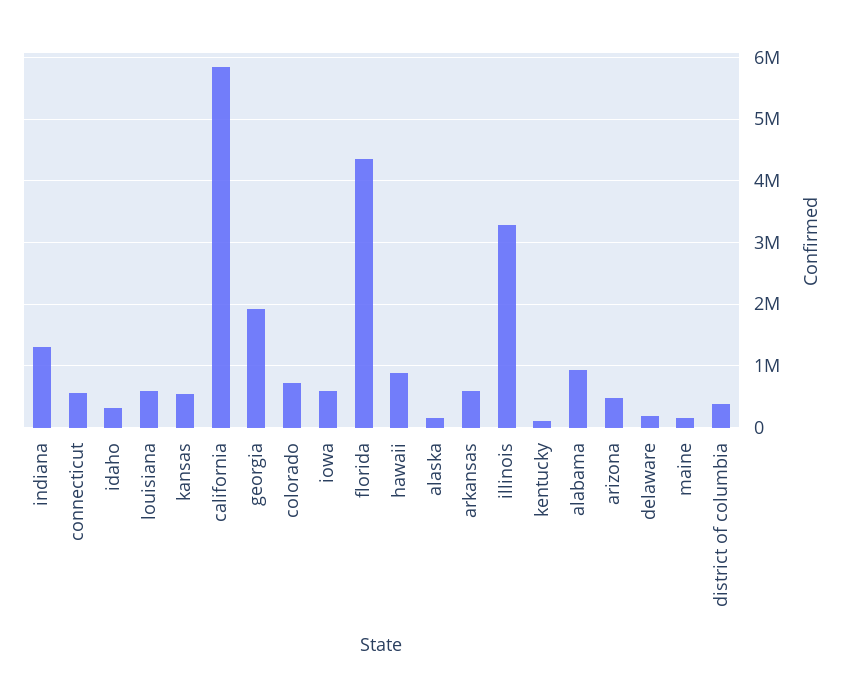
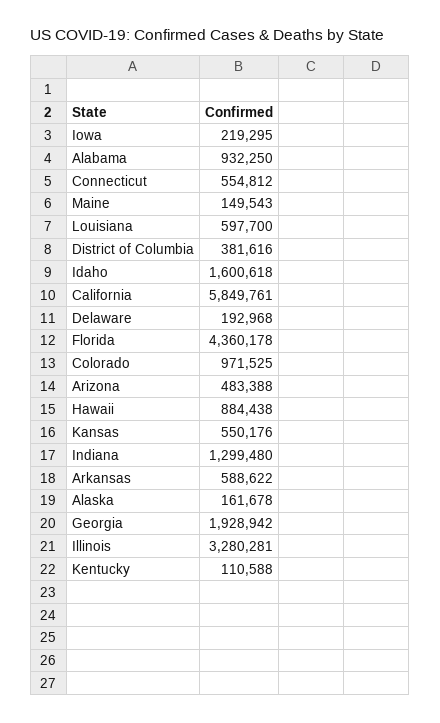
  {
    "indiana": 1299480,
    "connecticut": 554812,
-   "idaho": 300000,
+   "idaho": 1600618,
    "louisiana": 597700,
    "kansas": 550176,
    "california": 5849761,
    "georgia": 1928942,
-   "colorado": 700000,
+   "colorado": 971525,
-   "iowa": 600000,
+   "iowa": 219295,
    "florida": 4360178,
    "hawaii": 884438,
    "alaska": 161678,
    "arkansas": 588622,
    "illinois": 3280281,
    "kentucky": 110588,
    "alabama": 932250,
    "arizona": 483388,
    "delaware": 192968,
    "maine": 149543,
    "district of columbia": 381616
  }

